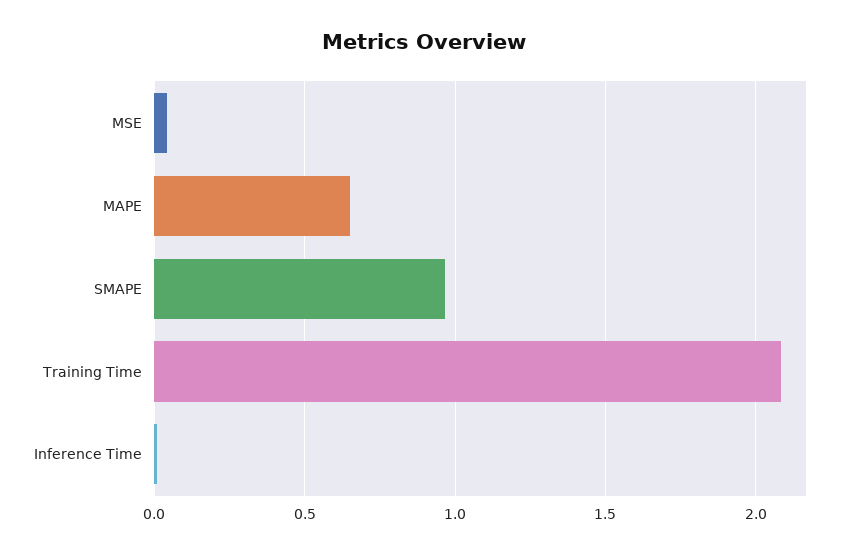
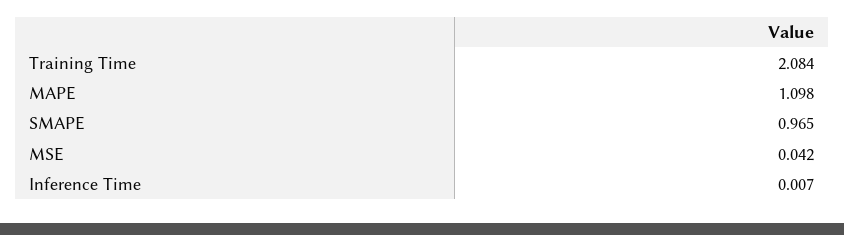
  {
    "MSE": 0.042,
-   "MAPE": 0.65,
+   "MAPE": 1.098,
    "SMAPE": 0.965,
    "Training Time": 2.084,
    "Inference Time": 0.007
  }

